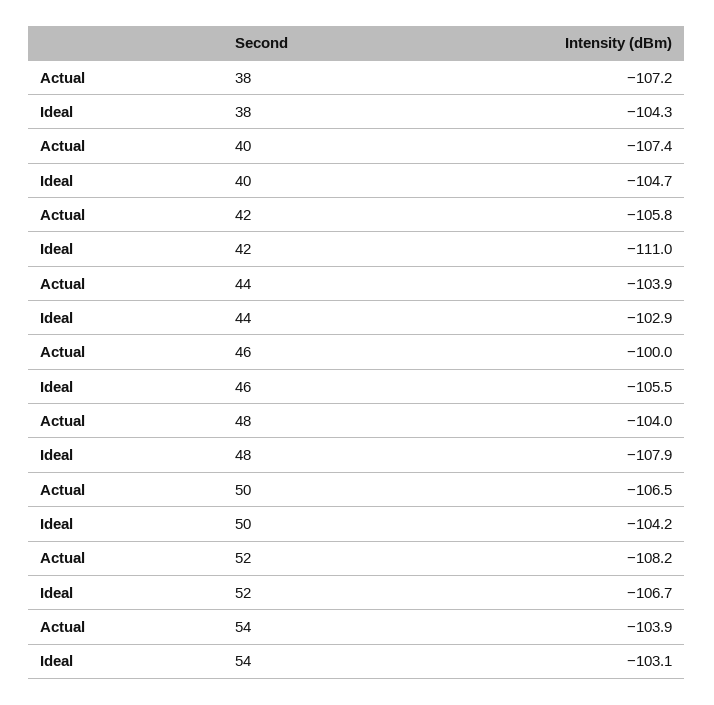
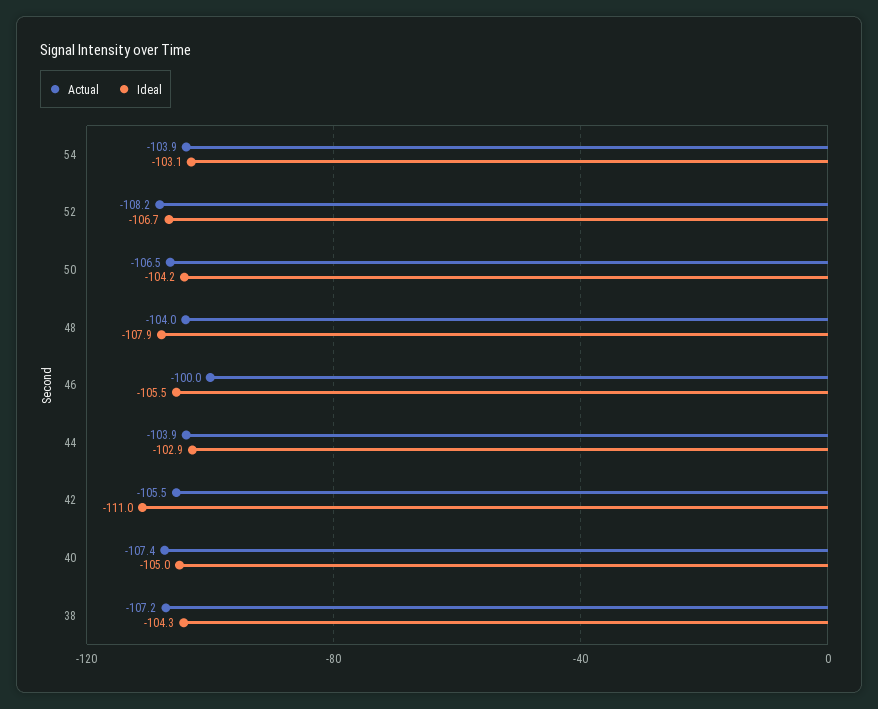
  {
    "Actual": {
      "38": -107.2,
      "40": -107.4,
-     "42": -105.8,
+     "42": -105.5,
      "44": -103.9,
      "46": -100,
      "48": -104,
      "50": -106.5,
      "52": -108.2,
      "54": -103.9
    },
    "Ideal": {
      "38": -104.3,
-     "40": -104.7,
+     "40": -105,
      "42": -111,
      "44": -102.9,
      "46": -105.5,
      "48": -107.9,
      "50": -104.2,
      "52": -106.7,
      "54": -103.1
    }
  }

